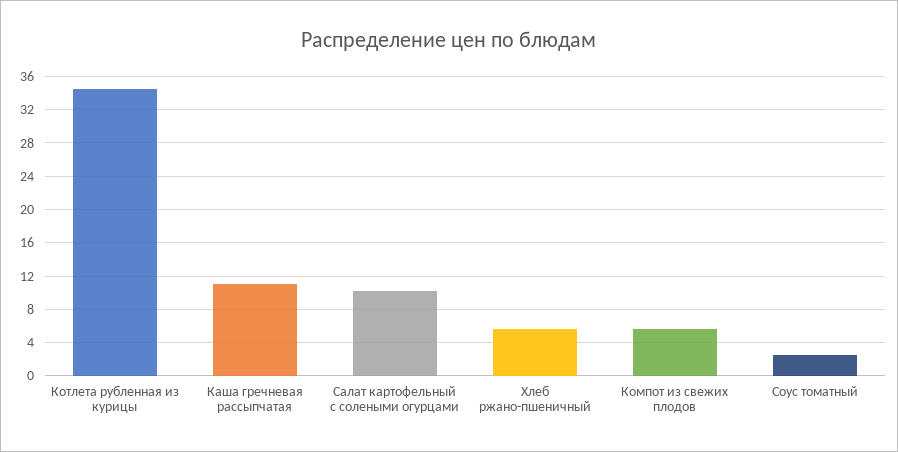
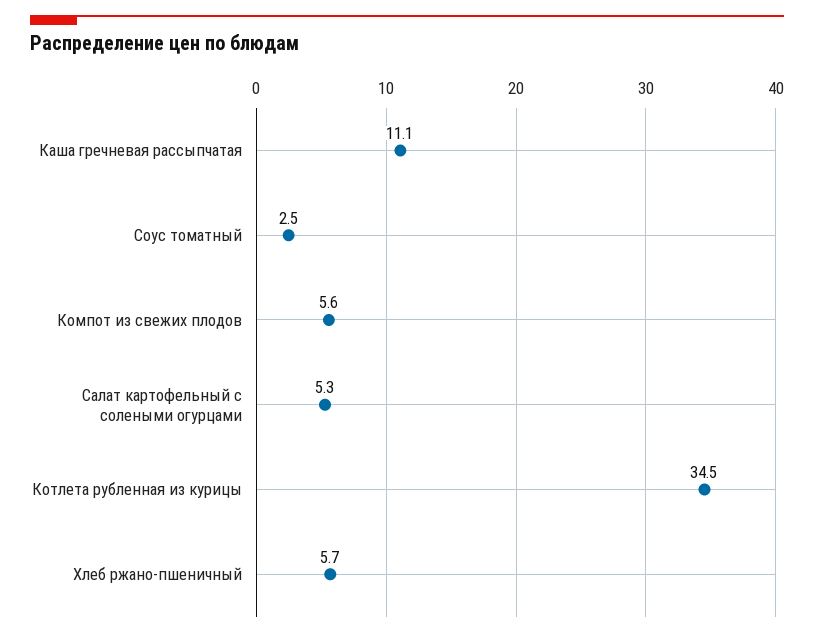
  {
    "Котлета рубленная из курицы": 34.5,
    "Каша гречневая рассыпчатая": 11.1,
-   "Салат картофельный с солеными огурцами": 10,
+   "Салат картофельный с солеными огурцами": 5.3,
    "Хлеб ржано-пшеничный": 5.7,
    "Компот из свежих плодов": 5.6,
    "Соус томатный": 2.5
  }

